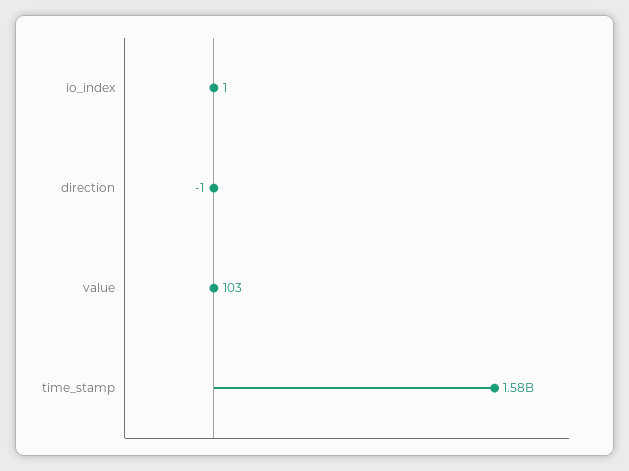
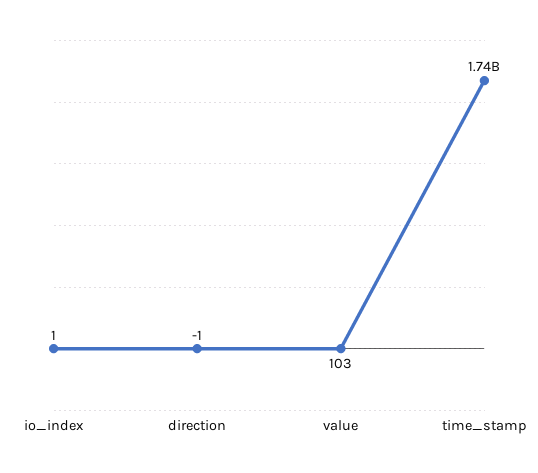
  {
    "io_index": 1,
    "direction": -1,
    "value": 103,
-   "time_stamp": 1580000000
+   "time_stamp": 1740000000
  }

